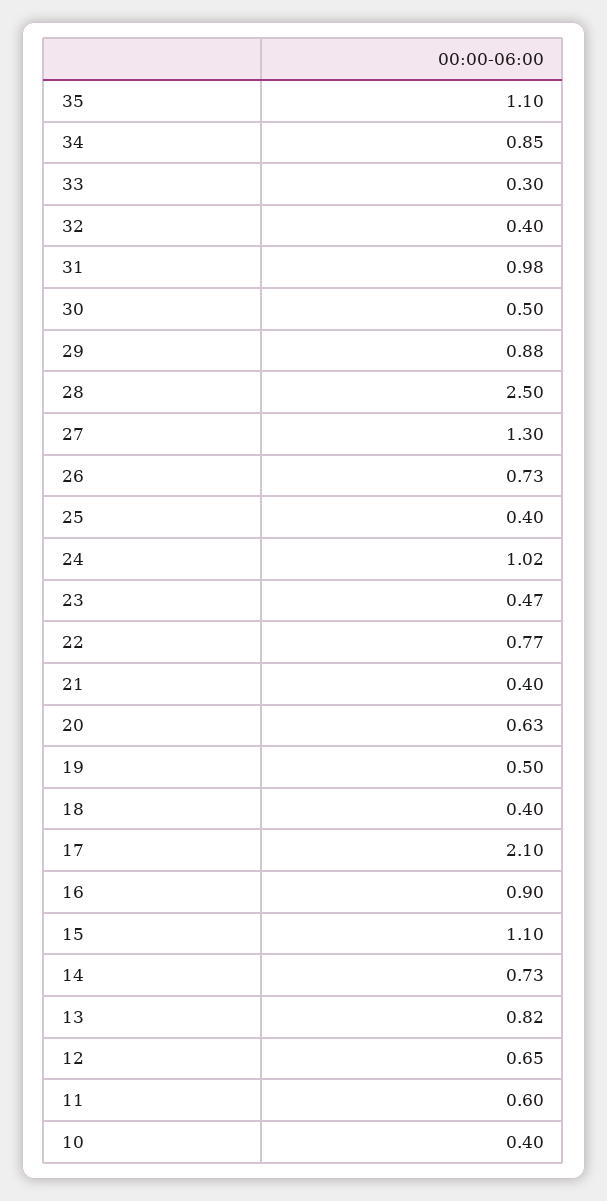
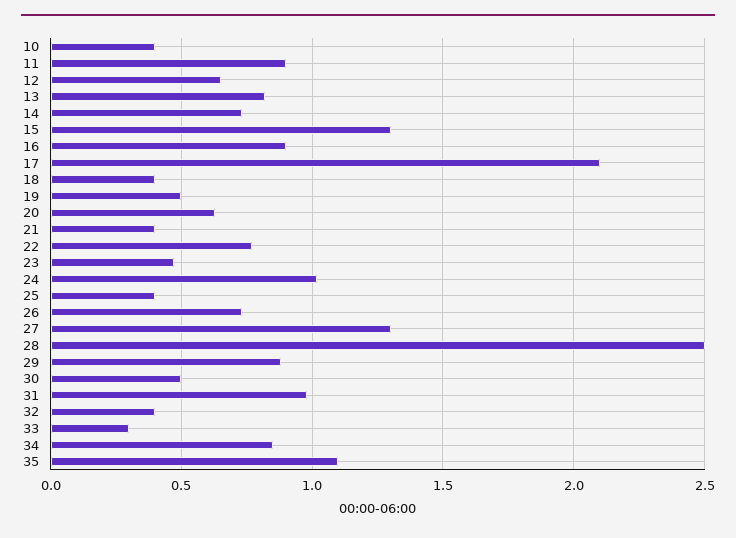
  {
    "35": 1.1,
    "34": 0.85,
    "33": 0.3,
    "32": 0.4,
    "31": 0.98,
    "30": 0.5,
    "29": 0.88,
    "28": 2.5,
    "27": 1.3,
    "26": 0.73,
    "25": 0.4,
    "24": 1.02,
    "23": 0.47,
    "22": 0.77,
    "21": 0.4,
    "20": 0.63,
    "19": 0.5,
    "18": 0.4,
    "17": 2.1,
    "16": 0.9,
-   "15": 1.1,
+   "15": 1.3,
    "14": 0.73,
    "13": 0.82,
    "12": 0.65,
-   "11": 0.6,
+   "11": 0.9,
    "10": 0.4
  }

